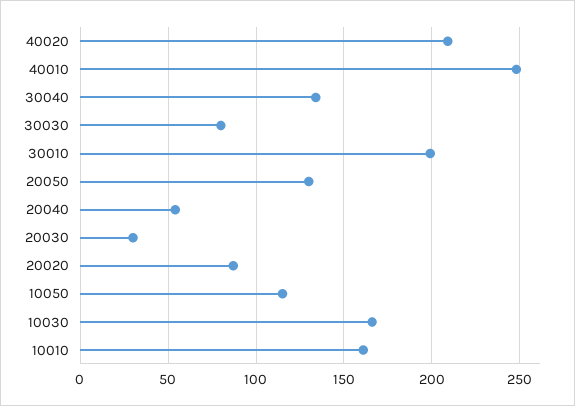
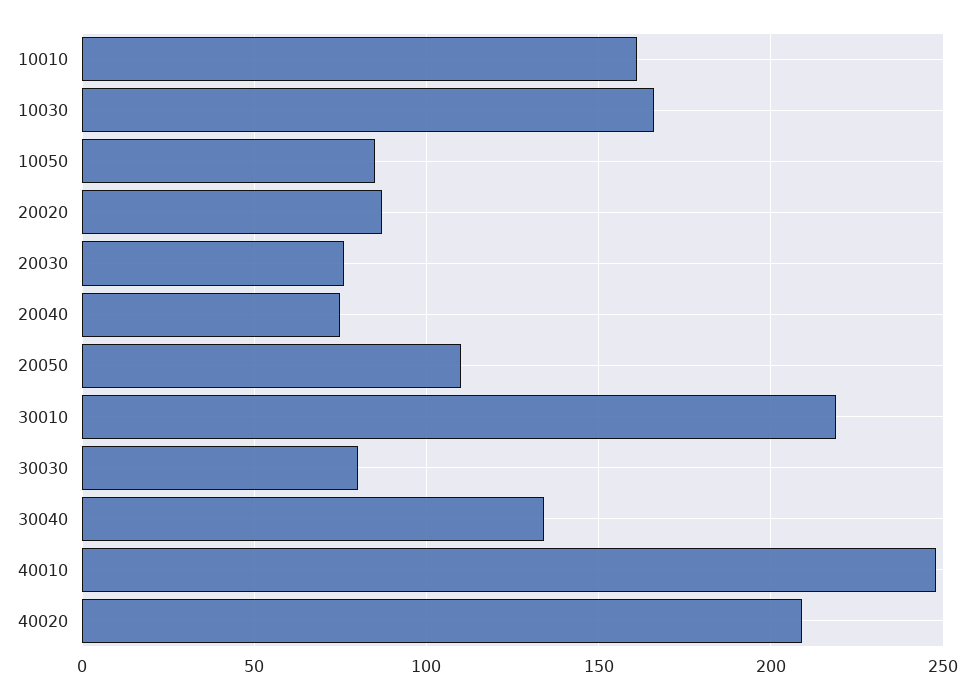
  {
    "40020": 210,
    "40010": 250,
    "30040": 135,
    "30030": 80,
-   "30010": 200,
+   "30010": 220,
-   "20050": 130,
+   "20050": 110,
-   "20040": 55,
+   "20040": 75,
-   "20030": 30,
+   "20030": 75,
    "20020": 85,
-   "10050": 115,
+   "10050": 85,
    "10030": 165,
    "10010": 160
  }

